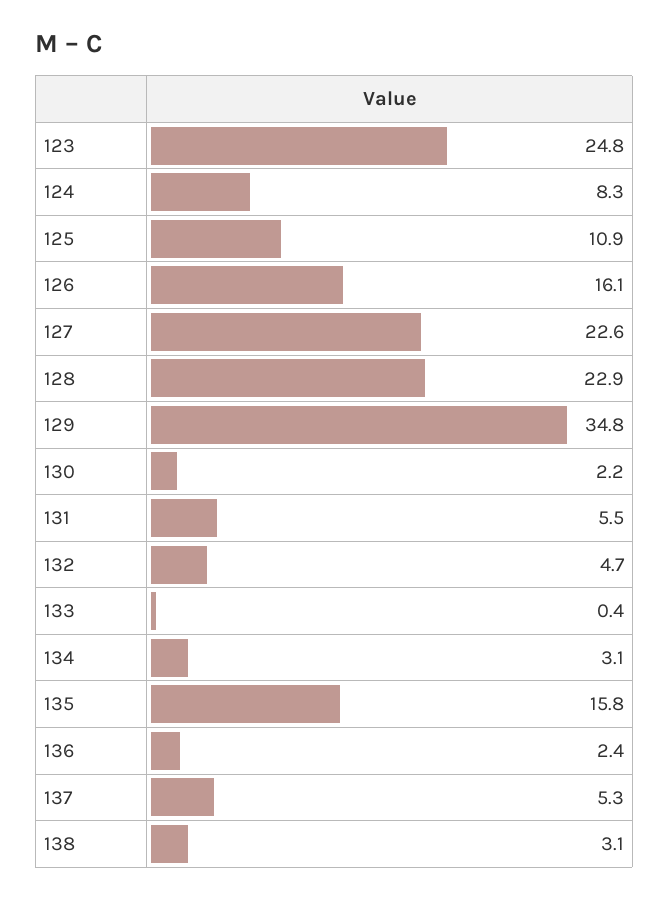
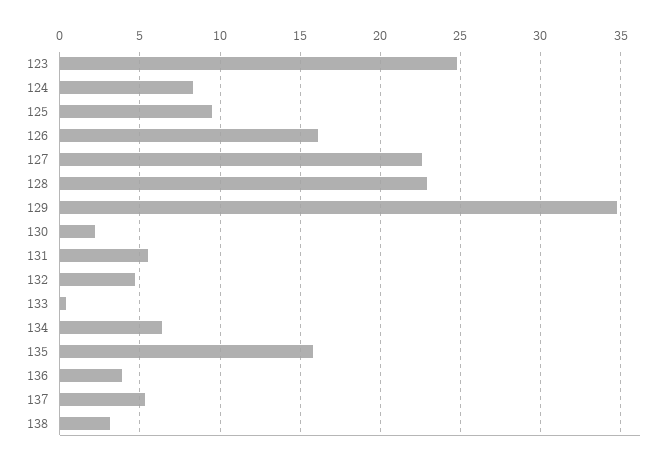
  {
    "123": 24.8,
    "124": 8.3,
-   "125": 10.9,
+   "125": 9.5,
    "126": 16.1,
    "127": 22.6,
    "128": 22.9,
    "129": 34.8,
    "130": 2.2,
    "131": 5.5,
    "132": 4.7,
    "133": 0.4,
-   "134": 3.1,
+   "134": 6.5,
    "135": 15.8,
-   "136": 2.4,
+   "136": 4,
    "137": 5.3,
    "138": 3.1
  }

